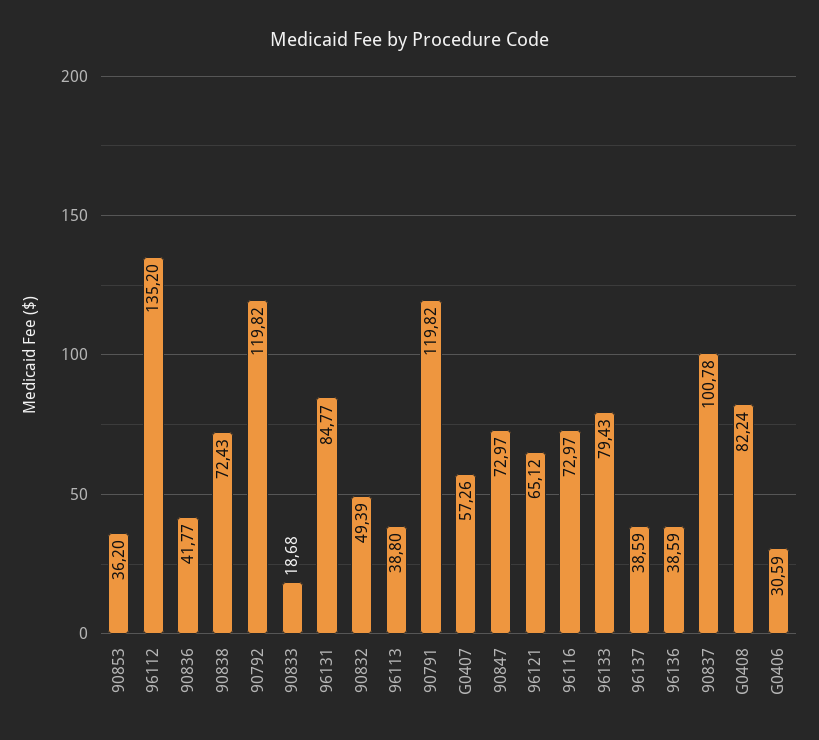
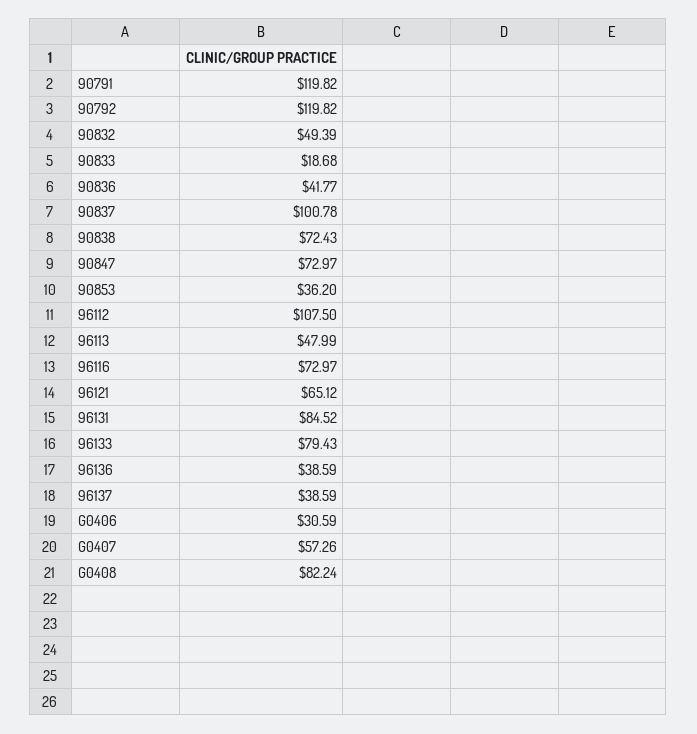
  {
    "90853": 36.2,
-   "96112": 135.2,
+   "96112": 107.5,
    "90836": 41.77,
    "90838": 72.43,
    "90792": 119.82,
    "90833": 18.68,
-   "96131": 84.77,
+   "96131": 84.52,
    "90832": 49.39,
-   "96113": 38.8,
+   "96113": 47.99,
    "90791": 119.82,
    "G0407": 57.26,
    "90847": 72.97,
    "96121": 65.12,
    "96116": 72.97,
    "96133": 79.43,
    "96137": 38.59,
    "96136": 38.59,
    "90837": 100.78,
    "G0408": 82.24,
    "G0406": 30.59
  }

